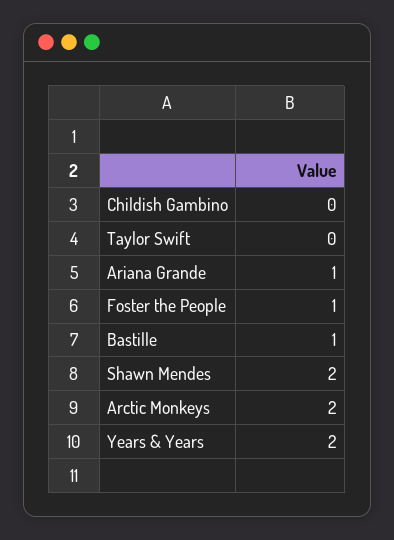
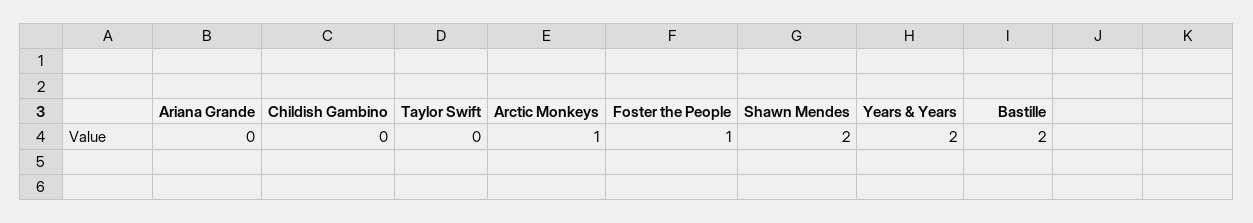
  {
    "Childish Gambino": 0,
    "Taylor Swift": 0,
-   "Ariana Grande": 1,
+   "Ariana Grande": 0,
    "Foster the People": 1,
-   "Bastille": 1,
+   "Bastille": 2,
    "Shawn Mendes": 2,
-   "Arctic Monkeys": 2,
+   "Arctic Monkeys": 1,
    "Years & Years": 2
  }

